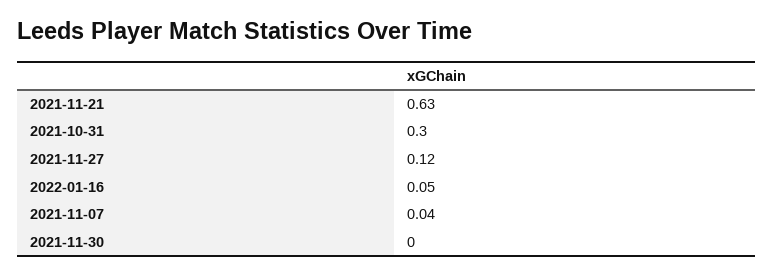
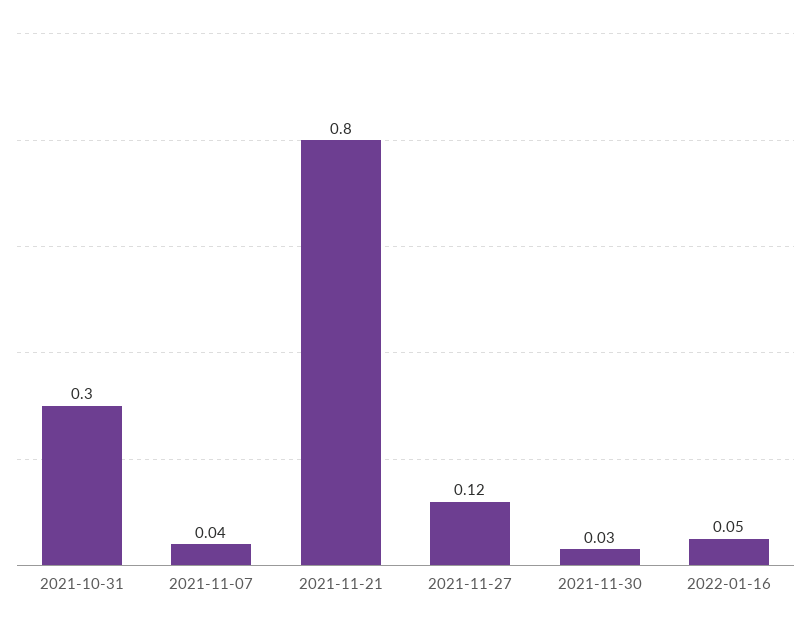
  {
-   "2021-11-21": 0.63,
+   "2021-11-21": 0.8,
    "2021-10-31": 0.3,
    "2021-11-27": 0.12,
    "2022-01-16": 0.05,
    "2021-11-07": 0.04,
-   "2021-11-30": 0
+   "2021-11-30": 0.03
  }

